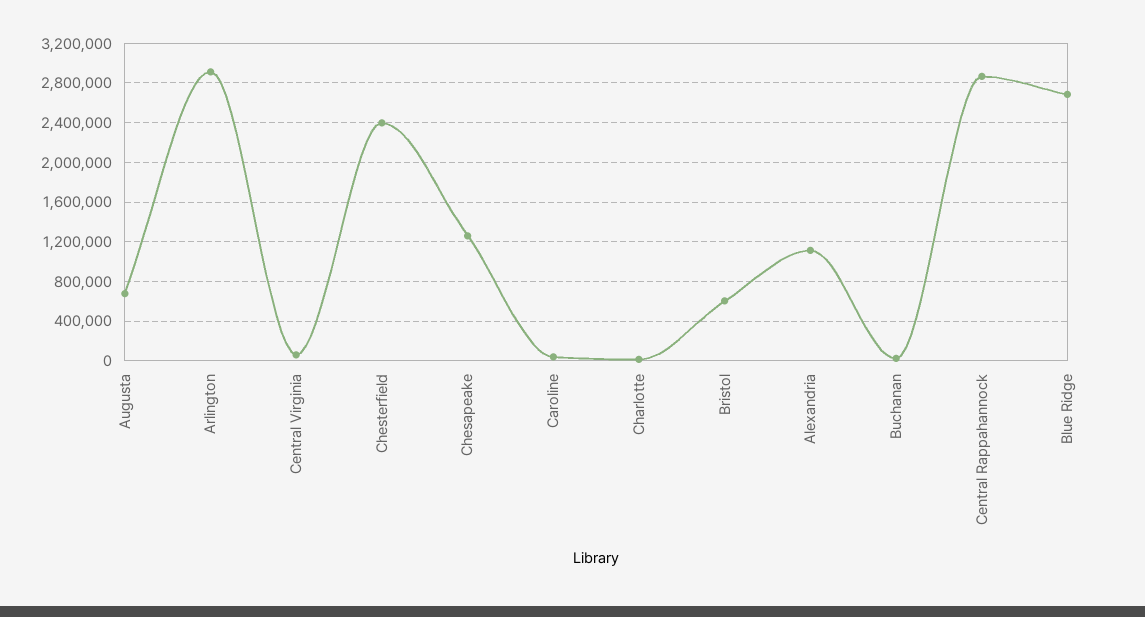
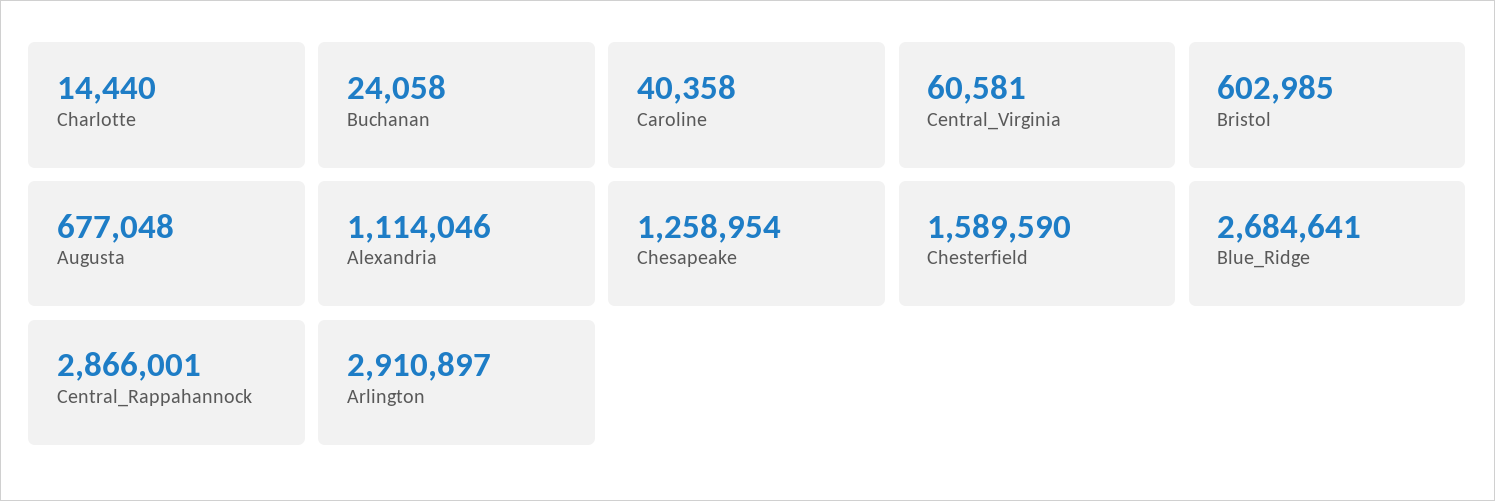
  {
    "Augusta": 677048,
    "Arlington": 2910897,
    "Central Virginia": 60581,
-   "Chesterfield": 2400000,
+   "Chesterfield": 1589590,
    "Chesapeake": 1258954,
    "Caroline": 40358,
    "Charlotte": 14440,
    "Bristol": 602985,
    "Alexandria": 1114046,
    "Buchanan": 24058,
    "Central Rappahannock": 2866001,
    "Blue Ridge": 2684641
  }

